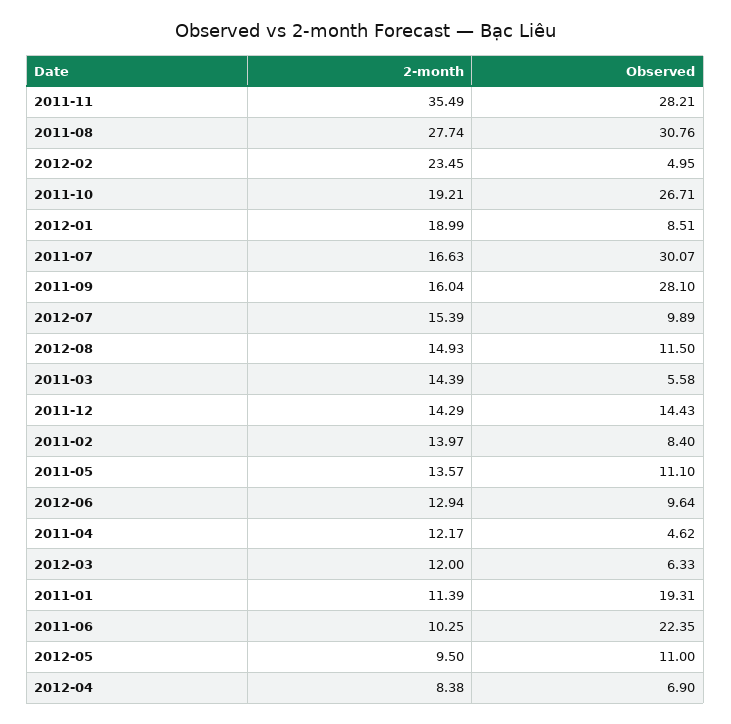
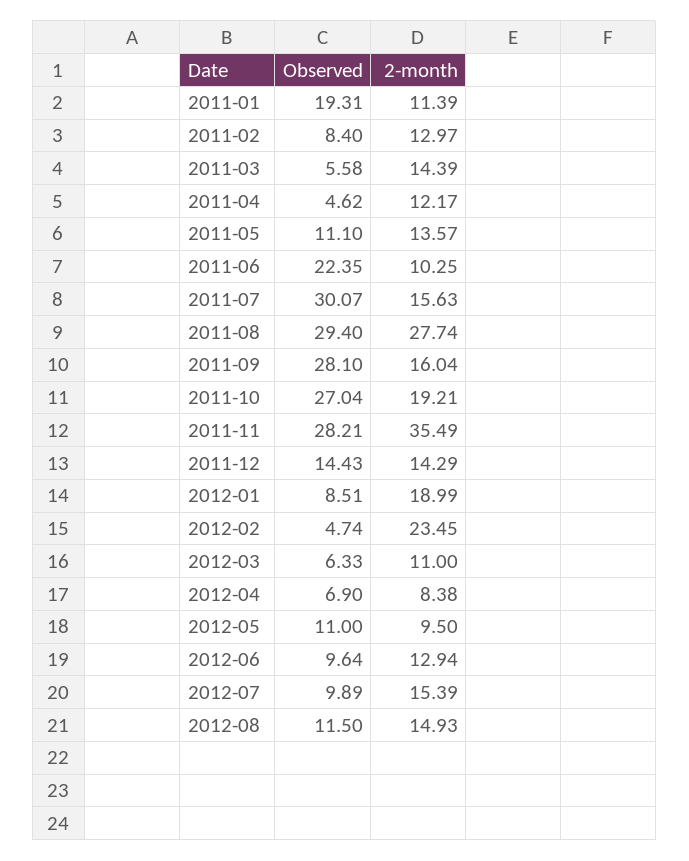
  {
    "2-month": {
      "2011-11": 35.49,
      "2011-08": 27.74,
      "2012-02": 23.45,
      "2011-10": 19.21,
      "2012-01": 18.99,
-     "2011-07": 16.63,
+     "2011-07": 15.63,
      "2011-09": 16.04,
      "2012-07": 15.39,
      "2012-08": 14.93,
      "2011-03": 14.39,
      "2011-12": 14.29,
-     "2011-02": 13.97,
+     "2011-02": 12.97,
      "2011-05": 13.57,
      "2012-06": 12.94,
      "2011-04": 12.17,
-     "2012-03": 12,
+     "2012-03": 11,
      "2011-01": 11.39,
      "2011-06": 10.25,
      "2012-05": 9.5,
      "2012-04": 8.38
    },
    "Observed": {
      "2011-11": 28.21,
-     "2011-08": 30.76,
+     "2011-08": 29.4,
-     "2012-02": 4.95,
+     "2012-02": 4.74,
-     "2011-10": 26.71,
+     "2011-10": 27.04,
      "2012-01": 8.51,
      "2011-07": 30.07,
      "2011-09": 28.1,
      "2012-07": 9.89,
      "2012-08": 11.5,
      "2011-03": 5.58,
      "2011-12": 14.43,
      "2011-02": 8.4,
      "2011-05": 11.1,
      "2012-06": 9.64,
      "2011-04": 4.62,
      "2012-03": 6.33,
      "2011-01": 19.31,
      "2011-06": 22.35,
      "2012-05": 11,
      "2012-04": 6.9
    }
  }

